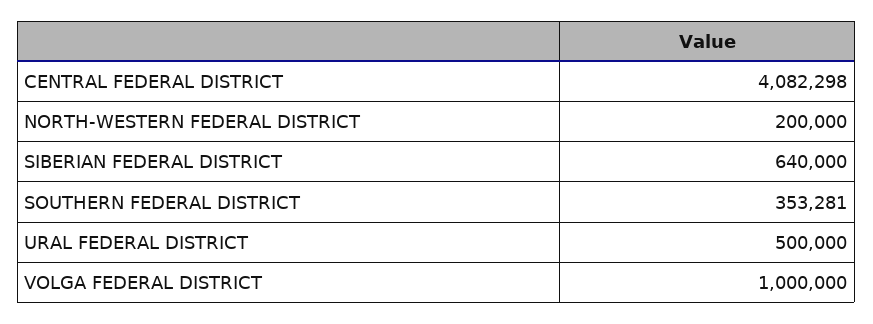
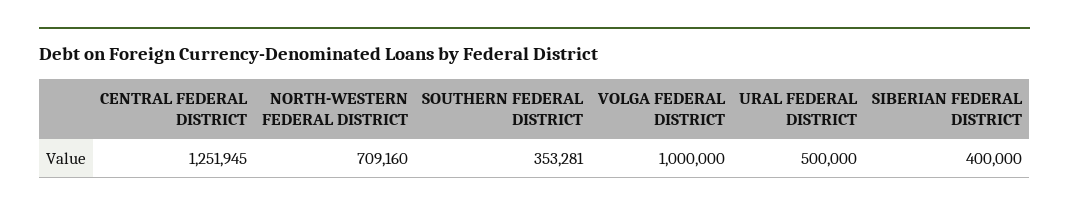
  {
-   "CENTRAL FEDERAL DISTRICT": 4082298,
+   "CENTRAL FEDERAL DISTRICT": 1251945,
-   "NORTH-WESTERN FEDERAL DISTRICT": 200000,
+   "NORTH-WESTERN FEDERAL DISTRICT": 709160,
-   "SIBERIAN FEDERAL DISTRICT": 640000,
+   "SIBERIAN FEDERAL DISTRICT": 400000,
    "SOUTHERN FEDERAL DISTRICT": 353281,
    "URAL FEDERAL DISTRICT": 500000,
    "VOLGA FEDERAL DISTRICT": 1000000
  }

